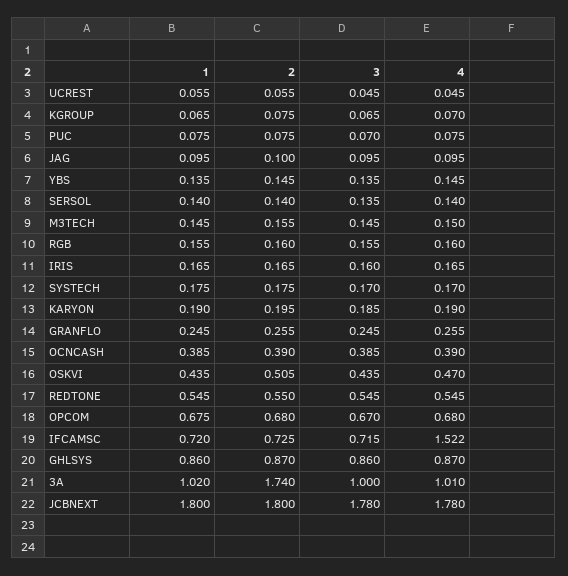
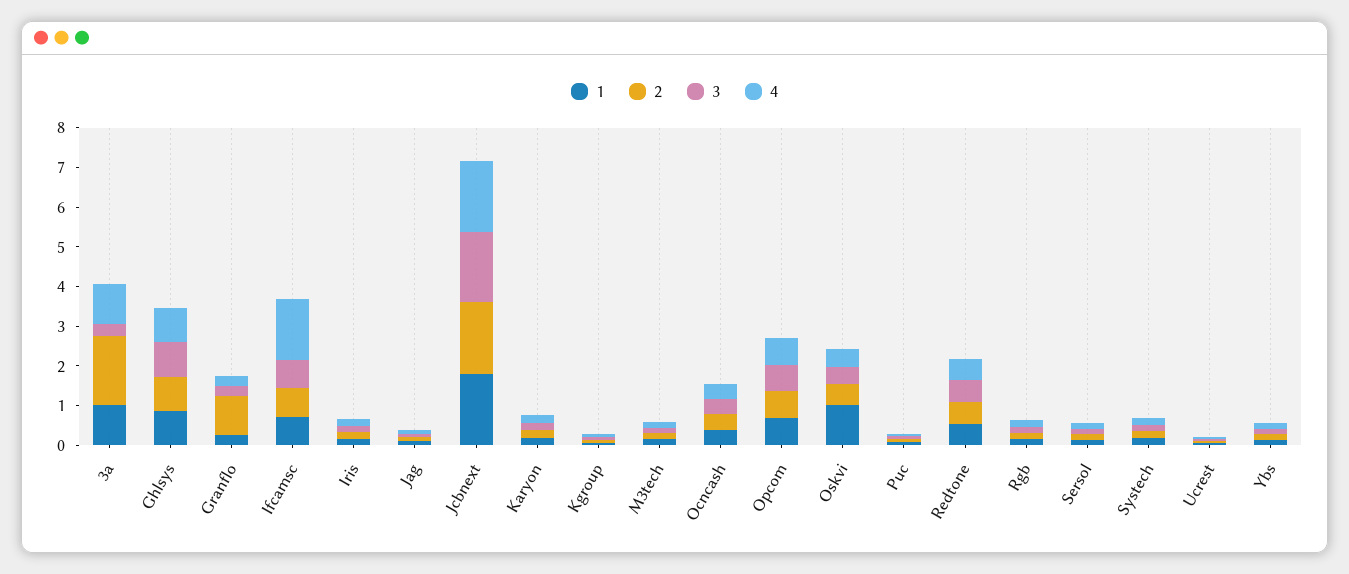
  {
    "1": {
      "UCREST": 0.055,
      "KGROUP": 0.065,
      "PUC": 0.075,
      "JAG": 0.095,
      "YBS": 0.135,
      "SERSOL": 0.14,
      "M3TECH": 0.145,
      "RGB": 0.155,
      "IRIS": 0.165,
      "SYSTECH": 0.175,
      "KARYON": 0.19,
      "GRANFLO": 0.245,
      "OCNCASH": 0.385,
-     "OSKVI": 0.435,
+     "OSKVI": 1,
      "REDTONE": 0.545,
      "OPCOM": 0.675,
      "IFCAMSC": 0.72,
      "GHLSYS": 0.86,
      "3A": 1.02,
      "JCBNEXT": 1.8
    },
    "2": {
      "UCREST": 0.055,
      "KGROUP": 0.075,
      "PUC": 0.075,
      "JAG": 0.1,
      "YBS": 0.145,
      "SERSOL": 0.14,
      "M3TECH": 0.155,
      "RGB": 0.16,
      "IRIS": 0.165,
      "SYSTECH": 0.175,
      "KARYON": 0.195,
-     "GRANFLO": 0.255,
+     "GRANFLO": 1,
      "OCNCASH": 0.39,
      "OSKVI": 0.505,
      "REDTONE": 0.55,
      "OPCOM": 0.68,
      "IFCAMSC": 0.725,
      "GHLSYS": 0.87,
      "3A": 1.74,
      "JCBNEXT": 1.8
    },
    "3": {
      "UCREST": 0.045,
      "KGROUP": 0.065,
      "PUC": 0.07,
      "JAG": 0.095,
      "YBS": 0.135,
      "SERSOL": 0.135,
      "M3TECH": 0.145,
      "RGB": 0.155,
      "IRIS": 0.16,
      "SYSTECH": 0.17,
      "KARYON": 0.185,
      "GRANFLO": 0.245,
      "OCNCASH": 0.385,
      "OSKVI": 0.435,
      "REDTONE": 0.545,
      "OPCOM": 0.67,
      "IFCAMSC": 0.715,
      "GHLSYS": 0.86,
-     "3A": 1,
+     "3A": 0.25,
      "JCBNEXT": 1.78
    },
    "4": {
      "UCREST": 0.045,
      "KGROUP": 0.07,
      "PUC": 0.075,
      "JAG": 0.095,
      "YBS": 0.145,
      "SERSOL": 0.14,
      "M3TECH": 0.15,
      "RGB": 0.16,
      "IRIS": 0.165,
      "SYSTECH": 0.17,
      "KARYON": 0.19,
      "GRANFLO": 0.255,
      "OCNCASH": 0.39,
      "OSKVI": 0.47,
      "REDTONE": 0.545,
      "OPCOM": 0.68,
      "IFCAMSC": 1.522,
      "GHLSYS": 0.87,
      "3A": 1.01,
      "JCBNEXT": 1.78
    }
  }

